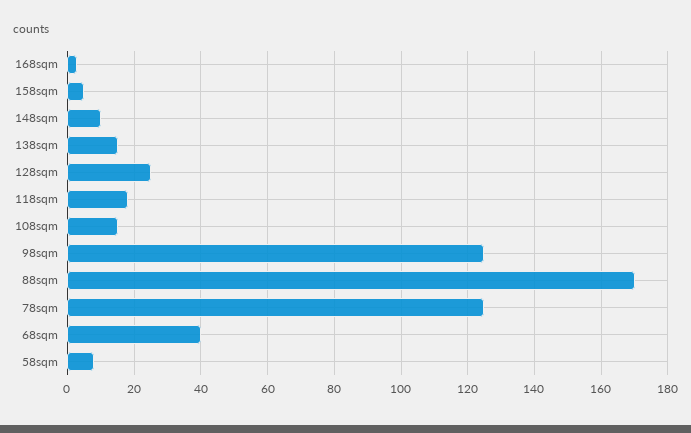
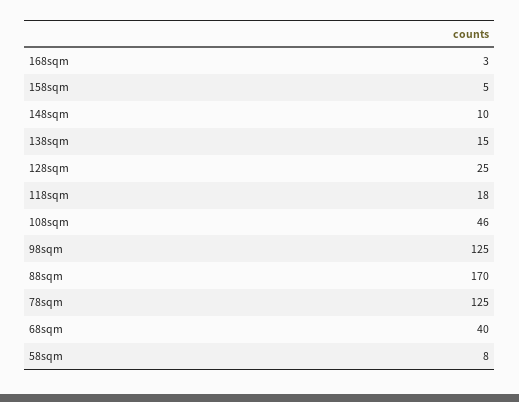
  {
    "168sqm": 3,
    "158sqm": 5,
    "148sqm": 10,
    "138sqm": 15,
    "128sqm": 25,
    "118sqm": 18,
-   "108sqm": 15,
+   "108sqm": 46,
    "98sqm": 125,
    "88sqm": 170,
    "78sqm": 125,
    "68sqm": 40,
    "58sqm": 8
  }

